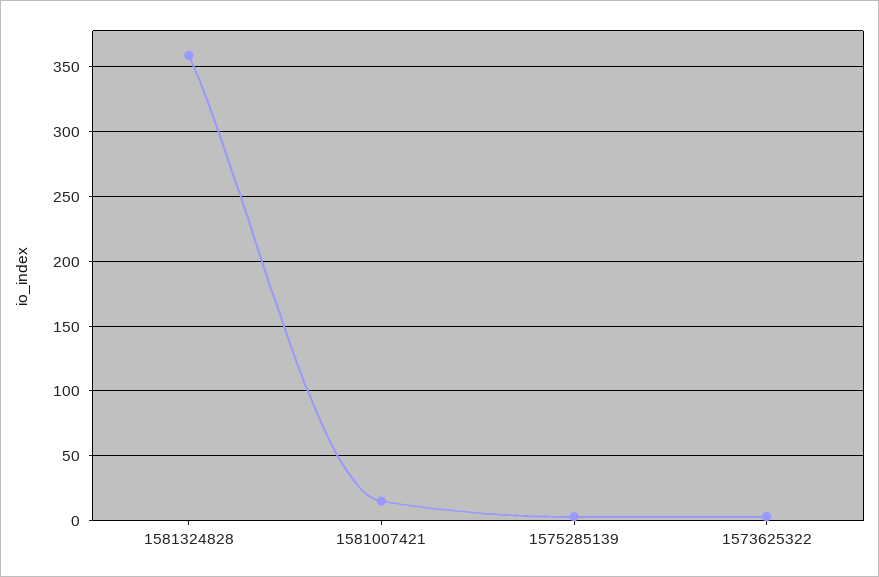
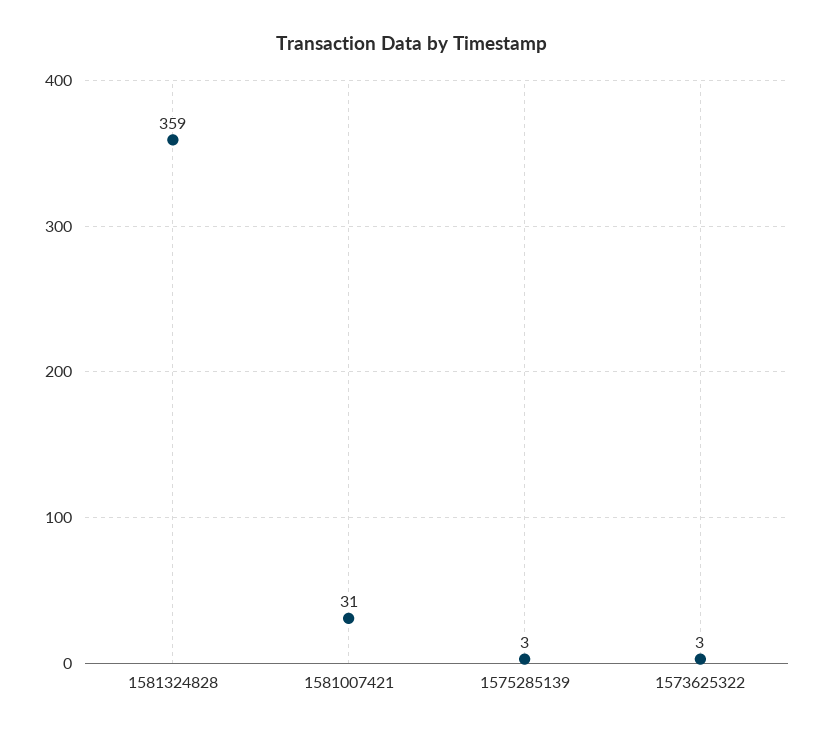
  {
    "1581324828": 359,
-   "1581007421": 15,
+   "1581007421": 31,
    "1575285139": 3,
    "1573625322": 3
  }

